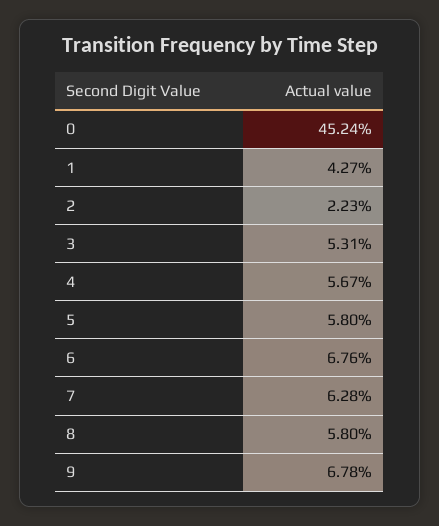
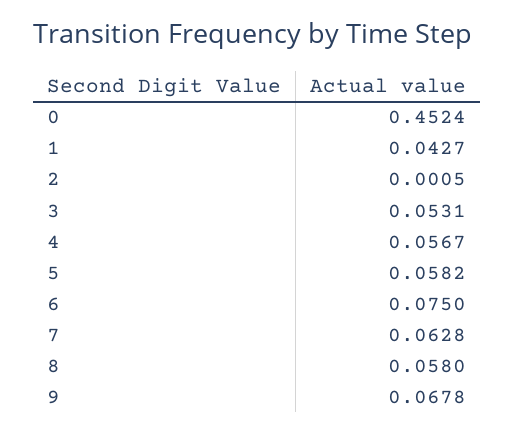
  {
    "0": 0.4524,
    "1": 0.0427,
-   "2": 0.0223,
+   "2": 0.0005,
    "3": 0.0531,
    "4": 0.0567,
-   "5": 0.058,
+   "5": 0.0582,
-   "6": 0.0676,
+   "6": 0.075,
    "7": 0.0628,
    "8": 0.058,
    "9": 0.0678
  }

